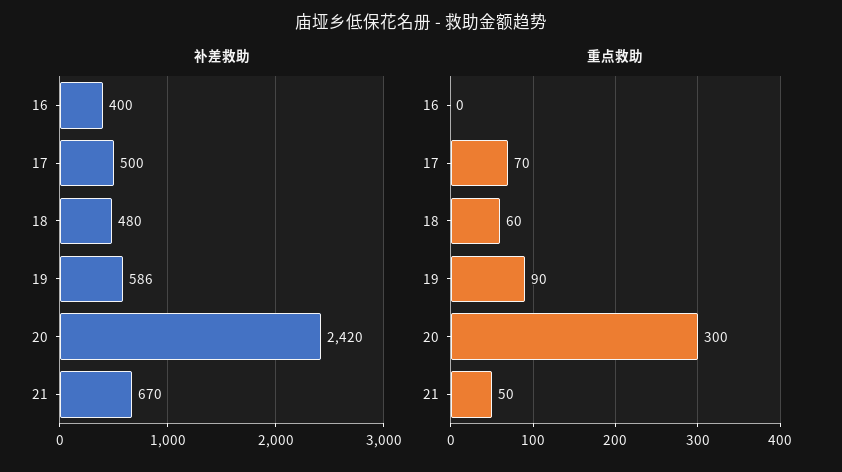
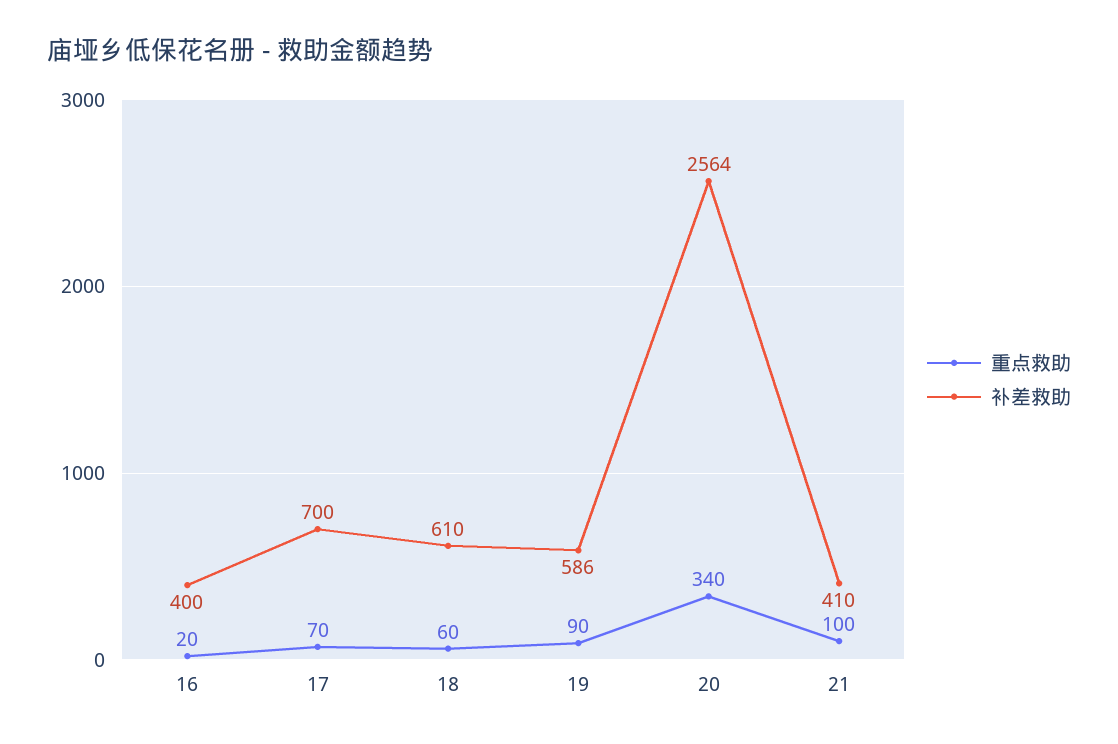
  {
    "补差救助": {
      "16": 400,
-     "17": 500,
+     "17": 700,
-     "18": 480,
+     "18": 610,
      "19": 586,
-     "20": 2420,
+     "20": 2564,
-     "21": 670
+     "21": 410
    },
    "重点救助": {
-     "16": 0,
+     "16": 20,
      "17": 70,
      "18": 60,
      "19": 90,
-     "20": 300,
+     "20": 340,
-     "21": 50
+     "21": 100
    }
  }

